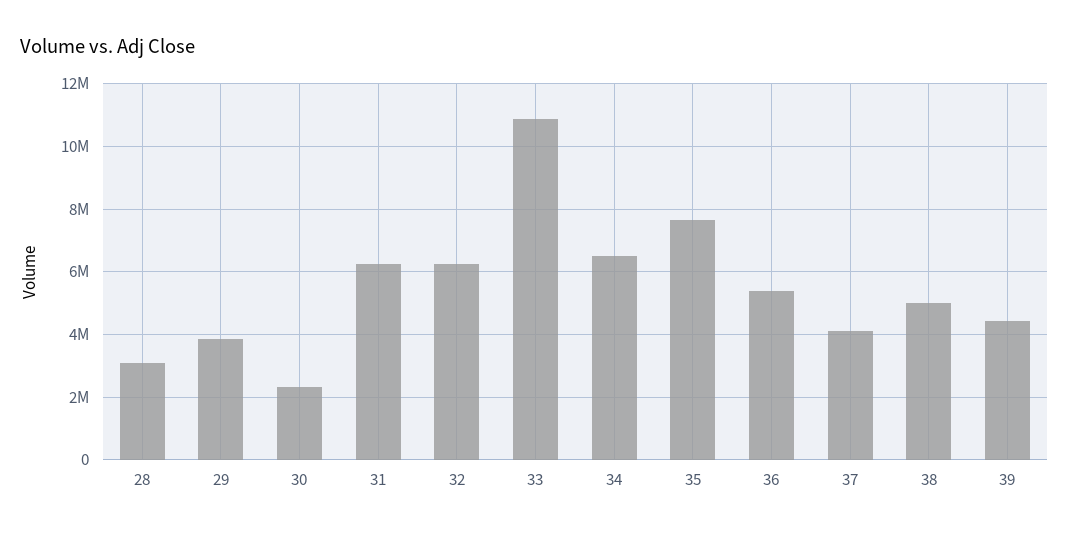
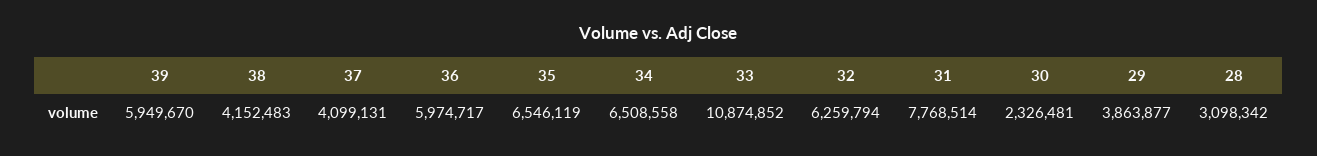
  {
    "28": 3098342,
    "29": 3863877,
    "30": 2326481,
-   "31": 6200000,
+   "31": 7768514,
    "32": 6259794,
    "33": 10874852,
    "34": 6508558,
-   "35": 7600000,
+   "35": 6546119,
-   "36": 5400000,
+   "36": 5974717,
    "37": 4099131,
-   "38": 5000000,
+   "38": 4152483,
-   "39": 4400000
+   "39": 5949670
  }

